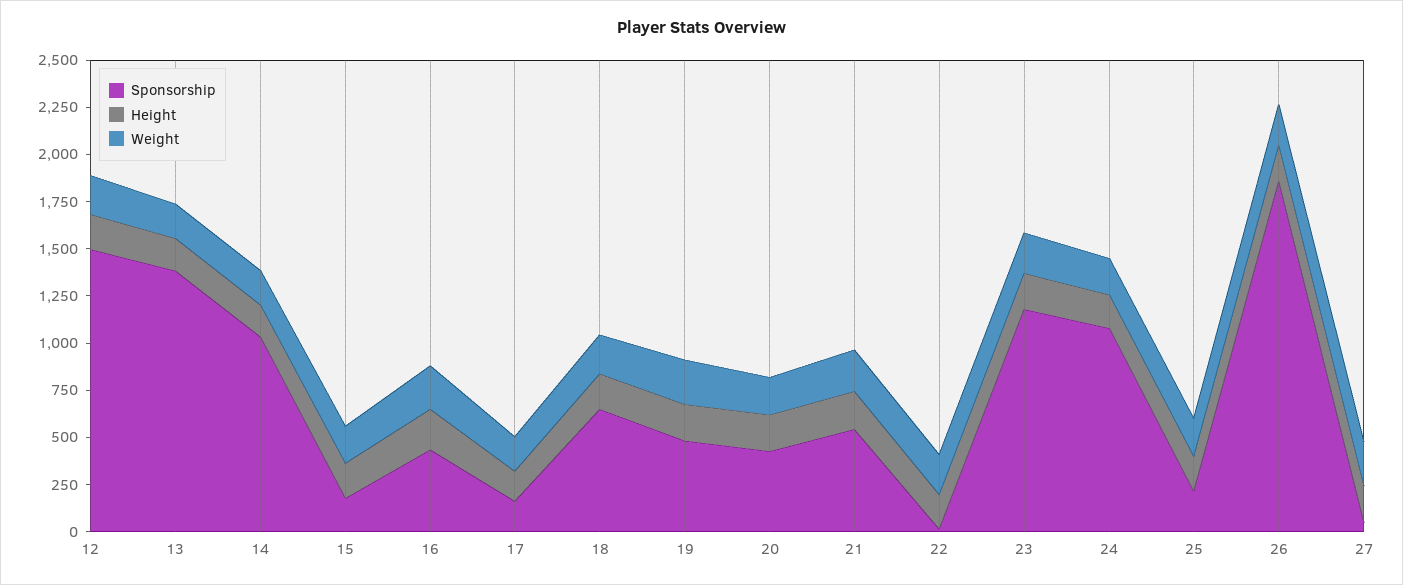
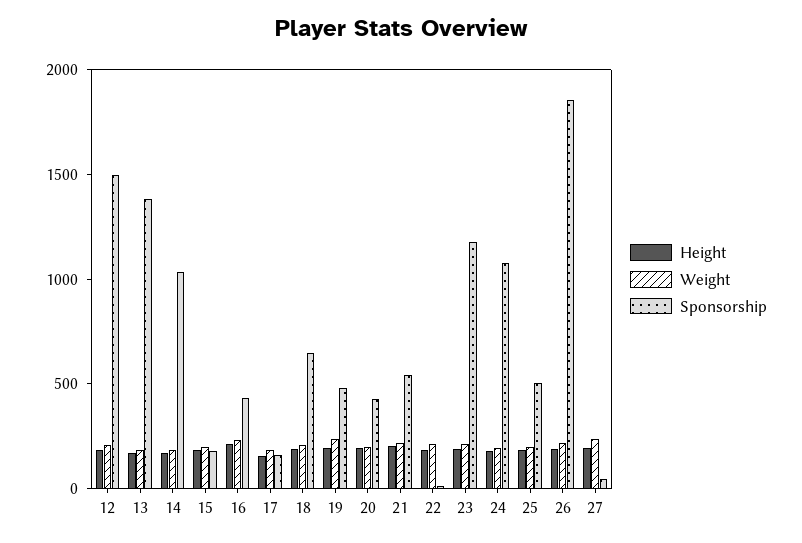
  {
    "Sponsorship": {
      "12": 1500,
      "13": 1400,
      "14": 1050,
      "15": 200,
      "16": 450,
      "17": 150,
      "18": 650,
      "19": 500,
      "20": 450,
      "21": 550,
      "22": 0,
      "23": 1200,
      "24": 1100,
-     "25": 200,
+     "25": 500,
      "26": 1850,
      "27": 50
    },
    "Height": {
      "12": 200,
      "13": 150,
      "14": 150,
      "15": 200,
      "16": 200,
      "17": 150,
      "18": 200,
      "19": 200,
      "20": 200,
      "21": 200,
      "22": 200,
      "23": 200,
      "24": 200,
      "25": 200,
      "26": 200,
      "27": 200
    },
    "Weight": {
      "12": 200,
      "13": 200,
      "14": 200,
      "15": 200,
      "16": 250,
      "17": 200,
      "18": 200,
      "19": 250,
      "20": 200,
      "21": 200,
      "22": 200,
      "23": 200,
      "24": 200,
      "25": 200,
      "26": 200,
      "27": 250
    }
  }

